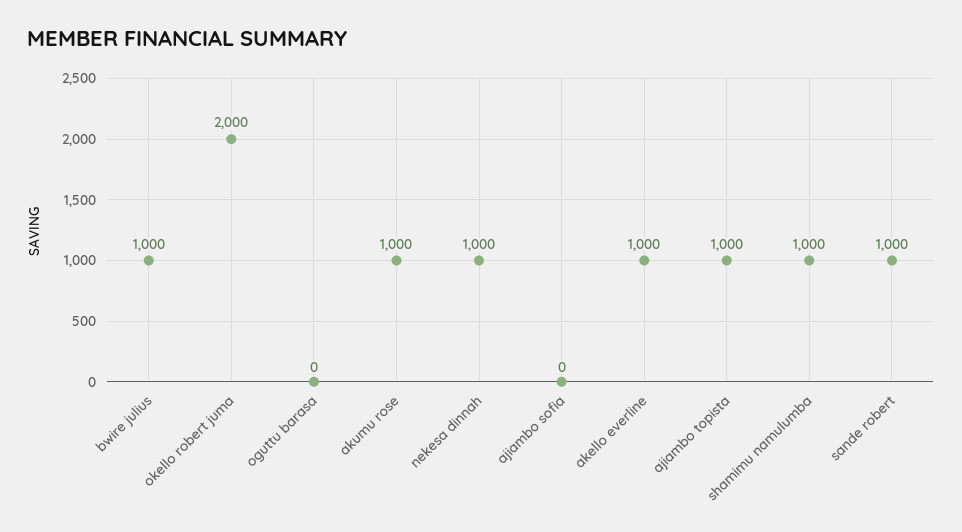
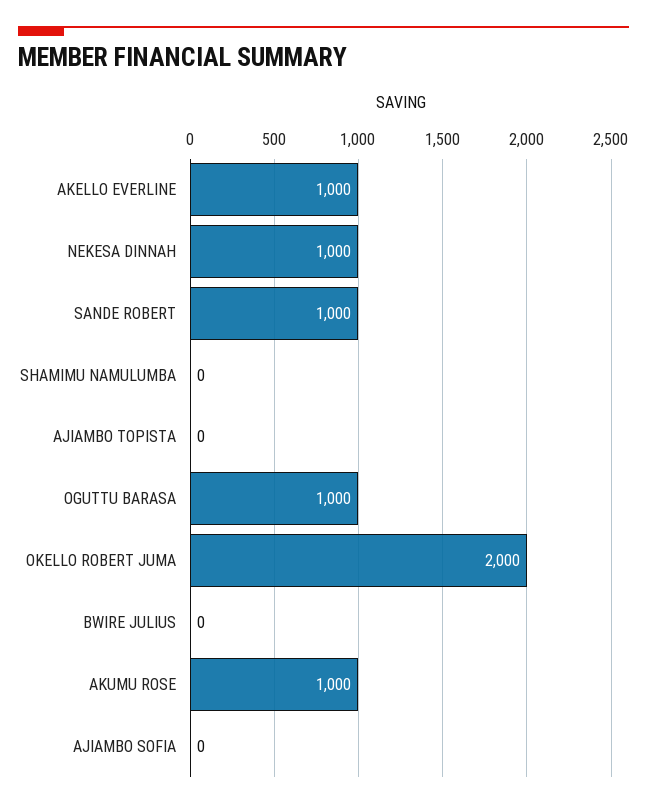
  {
-   "bwire julius": 1000,
+   "bwire julius": 0,
    "okello robert juma": 2000,
-   "oguttu barasa": 0,
+   "oguttu barasa": 1000,
    "akumu rose": 1000,
    "nekesa dinnah": 1000,
    "ajiambo sofia": 0,
    "akello everline": 1000,
-   "ajiambo topista": 1000,
+   "ajiambo topista": 0,
-   "shamimu namulumba": 1000,
+   "shamimu namulumba": 0,
    "sande robert": 1000
  }

